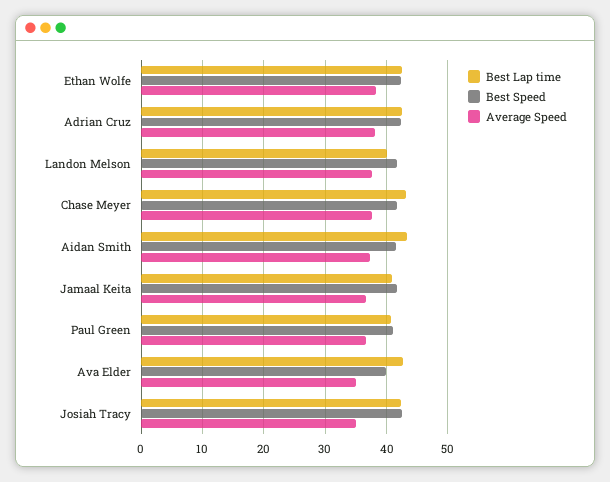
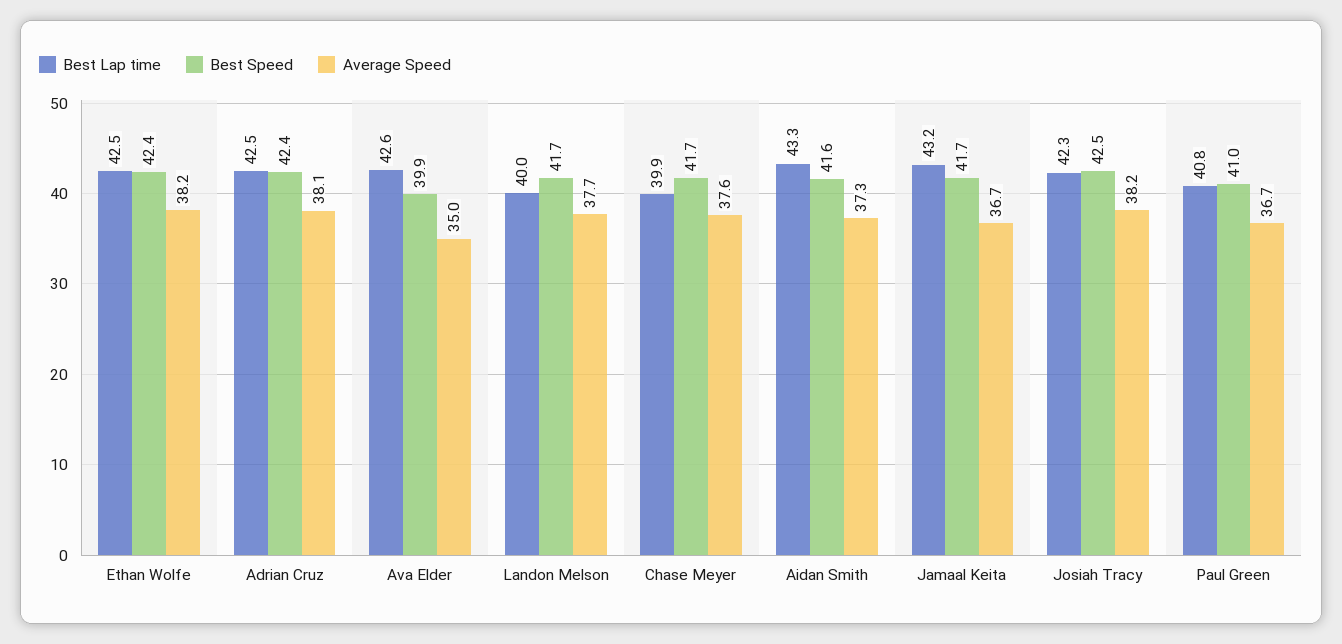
  {
    "Best Lap time": {
      "Ethan Wolfe": 42.5,
      "Adrian Cruz": 42.5,
      "Landon Melson": 40,
-     "Chase Meyer": 43,
+     "Chase Meyer": 39.9,
      "Aidan Smith": 43.3,
-     "Jamaal Keita": 41,
+     "Jamaal Keita": 43.2,
      "Paul Green": 40.8,
      "Ava Elder": 42.6,
      "Josiah Tracy": 42.3
    },
    "Best Speed": {
      "Ethan Wolfe": 42.4,
      "Adrian Cruz": 42.4,
      "Landon Melson": 41.7,
      "Chase Meyer": 41.7,
      "Aidan Smith": 41.6,
      "Jamaal Keita": 41.7,
      "Paul Green": 41,
      "Ava Elder": 39.9,
      "Josiah Tracy": 42.5
    },
    "Average Speed": {
      "Ethan Wolfe": 38.2,
      "Adrian Cruz": 38.1,
      "Landon Melson": 37.7,
      "Chase Meyer": 37.6,
      "Aidan Smith": 37.3,
      "Jamaal Keita": 36.7,
      "Paul Green": 36.7,
      "Ava Elder": 35,
-     "Josiah Tracy": 35
+     "Josiah Tracy": 38.2
    }
  }

